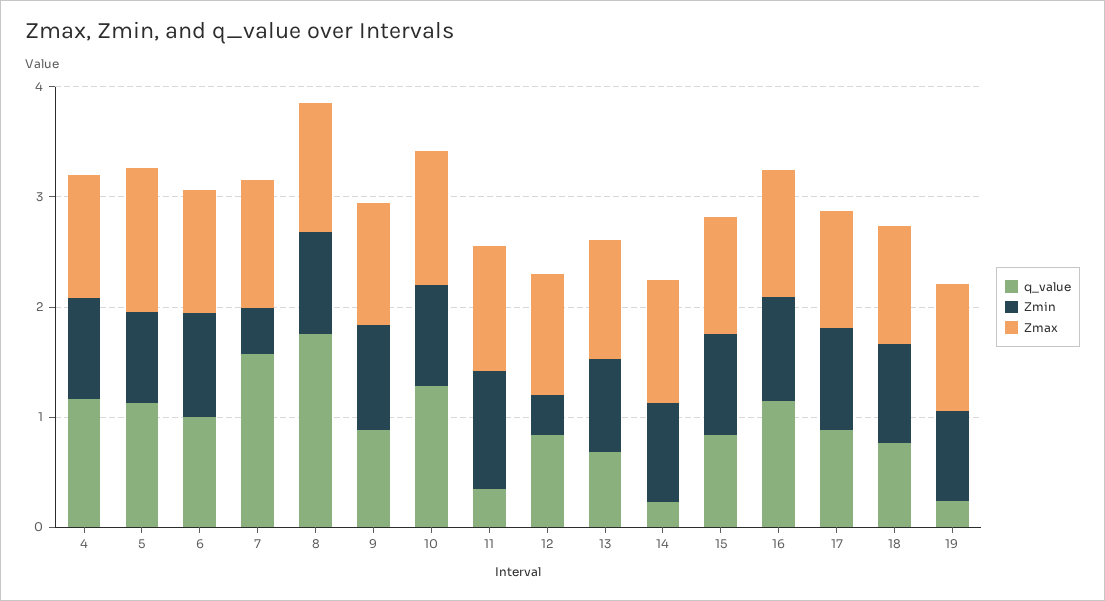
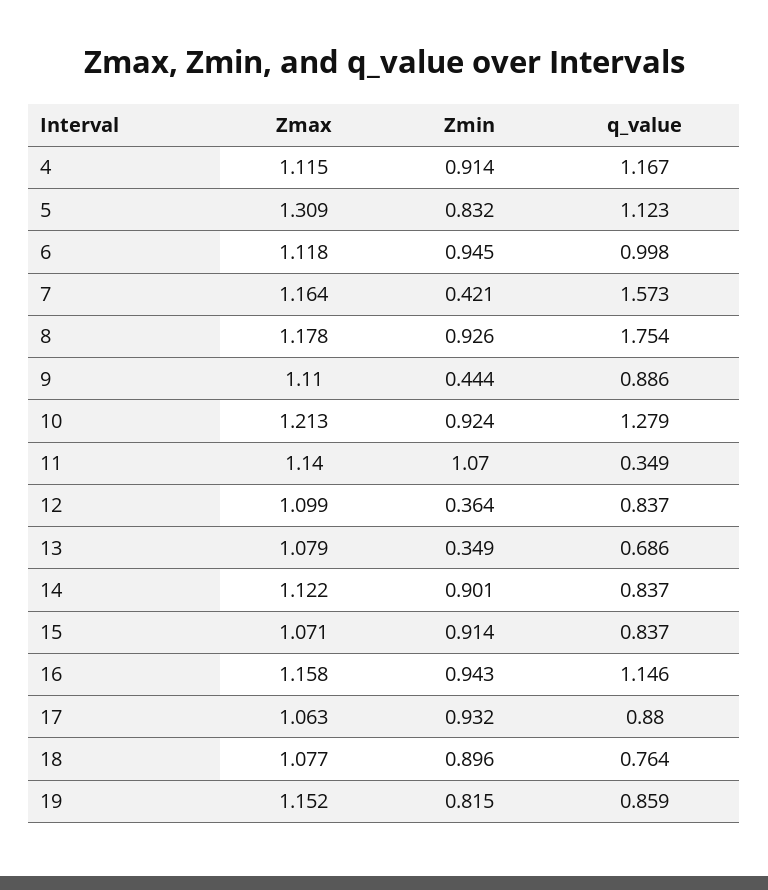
  {
    "q_value": {
      "4": 1.167,
      "5": 1.123,
      "6": 0.998,
      "7": 1.573,
      "8": 1.754,
      "9": 0.886,
      "10": 1.279,
      "11": 0.349,
      "12": 0.837,
      "13": 0.686,
-     "14": 0.2,
+     "14": 0.837,
      "15": 0.837,
      "16": 1.146,
      "17": 0.88,
      "18": 0.764,
-     "19": 0.2
+     "19": 0.859
    },
    "Zmin": {
      "4": 0.914,
      "5": 0.832,
      "6": 0.945,
      "7": 0.421,
      "8": 0.926,
-     "9": 1,
+     "9": 0.444,
      "10": 0.924,
      "11": 1.07,
      "12": 0.364,
-     "13": 0.8,
+     "13": 0.349,
      "14": 0.901,
      "15": 0.914,
      "16": 0.943,
      "17": 0.932,
      "18": 0.896,
      "19": 0.815
    },
    "Zmax": {
      "4": 1.115,
      "5": 1.309,
      "6": 1.118,
      "7": 1.164,
      "8": 1.178,
      "9": 1.11,
      "10": 1.213,
      "11": 1.14,
      "12": 1.099,
      "13": 1.079,
      "14": 1.122,
      "15": 1.071,
      "16": 1.158,
      "17": 1.063,
      "18": 1.077,
      "19": 1.152
    }
  }

